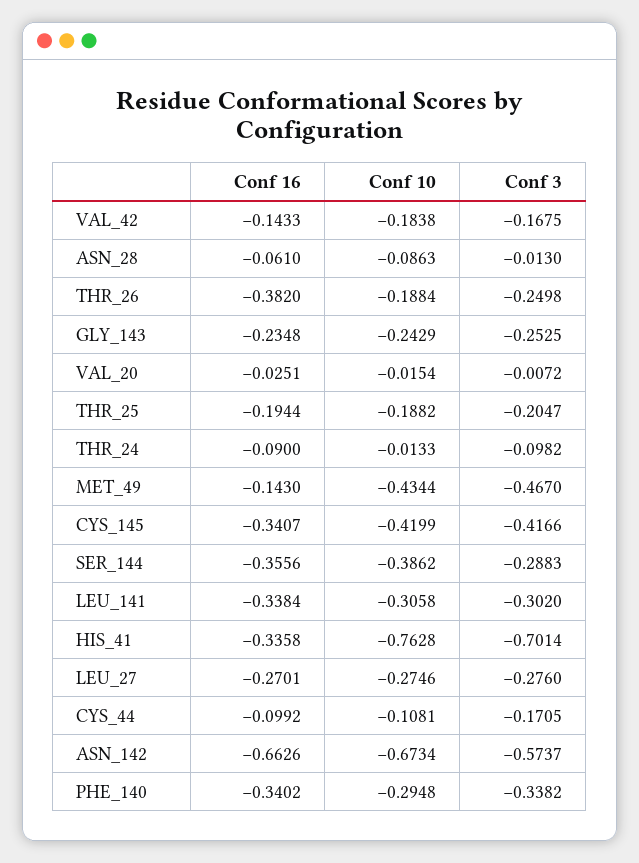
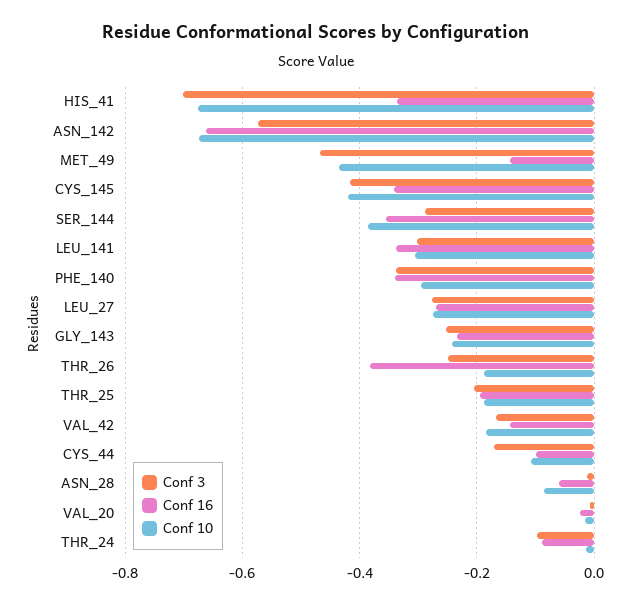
  {
    "Conf 16": {
      "VAL_42": -0.1433,
      "ASN_28": -0.061,
      "THR_26": -0.382,
      "GLY_143": -0.2348,
      "VAL_20": -0.0251,
      "THR_25": -0.1944,
      "THR_24": -0.09,
      "MET_49": -0.143,
      "CYS_145": -0.3407,
      "SER_144": -0.3556,
      "LEU_141": -0.3384,
      "HIS_41": -0.3358,
      "LEU_27": -0.2701,
      "CYS_44": -0.0992,
      "ASN_142": -0.6626,
      "PHE_140": -0.3402
    },
    "Conf 10": {
      "VAL_42": -0.1838,
      "ASN_28": -0.0863,
      "THR_26": -0.1884,
      "GLY_143": -0.2429,
      "VAL_20": -0.0154,
      "THR_25": -0.1882,
      "THR_24": -0.0133,
      "MET_49": -0.4344,
      "CYS_145": -0.4199,
      "SER_144": -0.3862,
      "LEU_141": -0.3058,
-     "HIS_41": -0.7628,
+     "HIS_41": -0.68,
      "LEU_27": -0.2746,
      "CYS_44": -0.1081,
      "ASN_142": -0.6734,
      "PHE_140": -0.2948
    },
    "Conf 3": {
      "VAL_42": -0.1675,
      "ASN_28": -0.013,
      "THR_26": -0.2498,
      "GLY_143": -0.2525,
      "VAL_20": -0.0072,
      "THR_25": -0.2047,
      "THR_24": -0.0982,
      "MET_49": -0.467,
      "CYS_145": -0.4166,
      "SER_144": -0.2883,
      "LEU_141": -0.302,
      "HIS_41": -0.7014,
      "LEU_27": -0.276,
      "CYS_44": -0.1705,
      "ASN_142": -0.5737,
      "PHE_140": -0.3382
    }
  }

